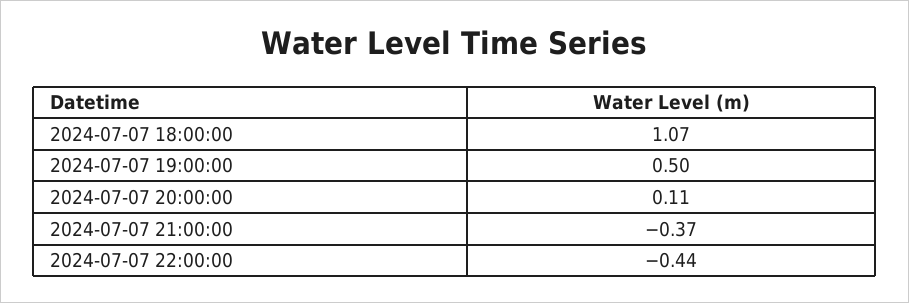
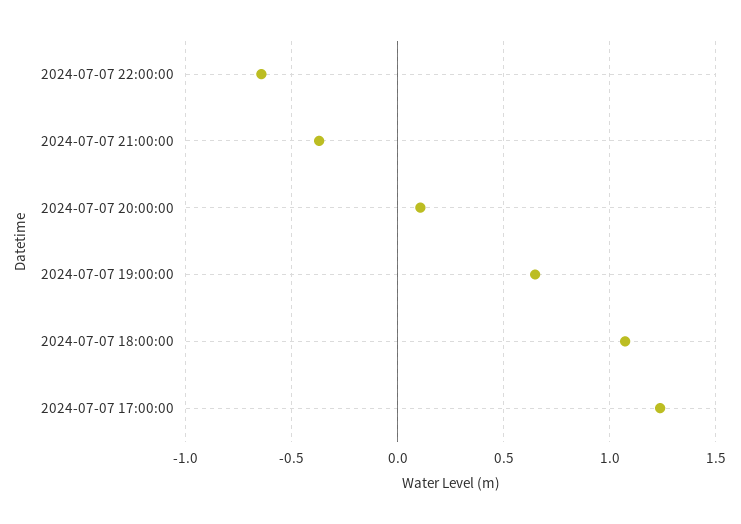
  {
    "2024-07-07 18:00:00": 1.07,
-   "2024-07-07 19:00:00": 0.5,
+   "2024-07-07 19:00:00": 0.65,
    "2024-07-07 20:00:00": 0.11,
    "2024-07-07 21:00:00": -0.37,
-   "2024-07-07 22:00:00": -0.44
+   "2024-07-07 22:00:00": -0.65,
+   "2024-07-07 17:00:00": 1.25
  }

